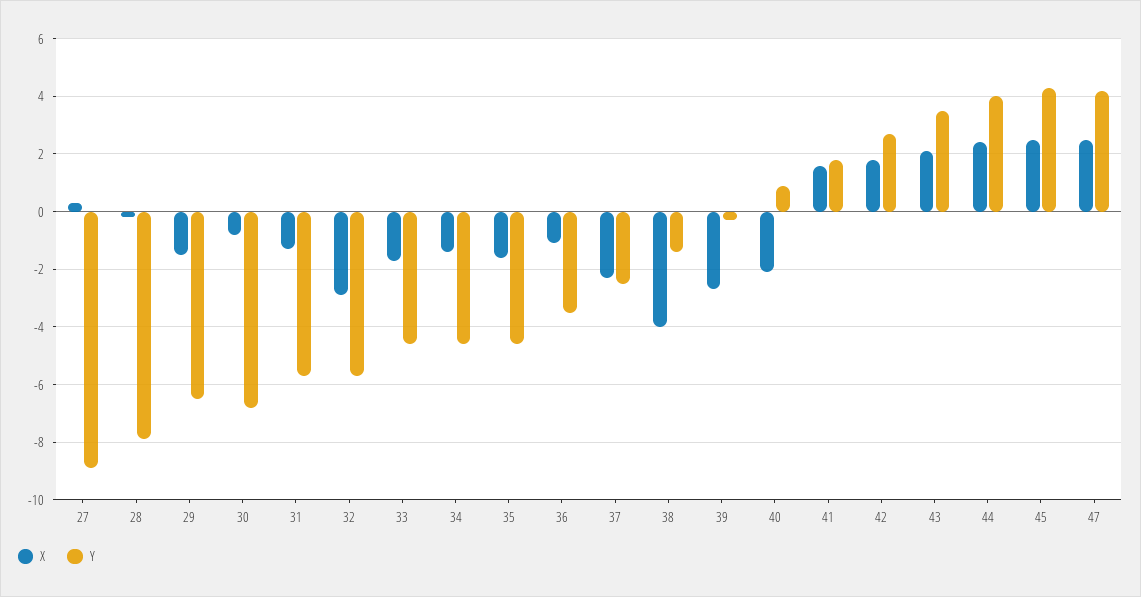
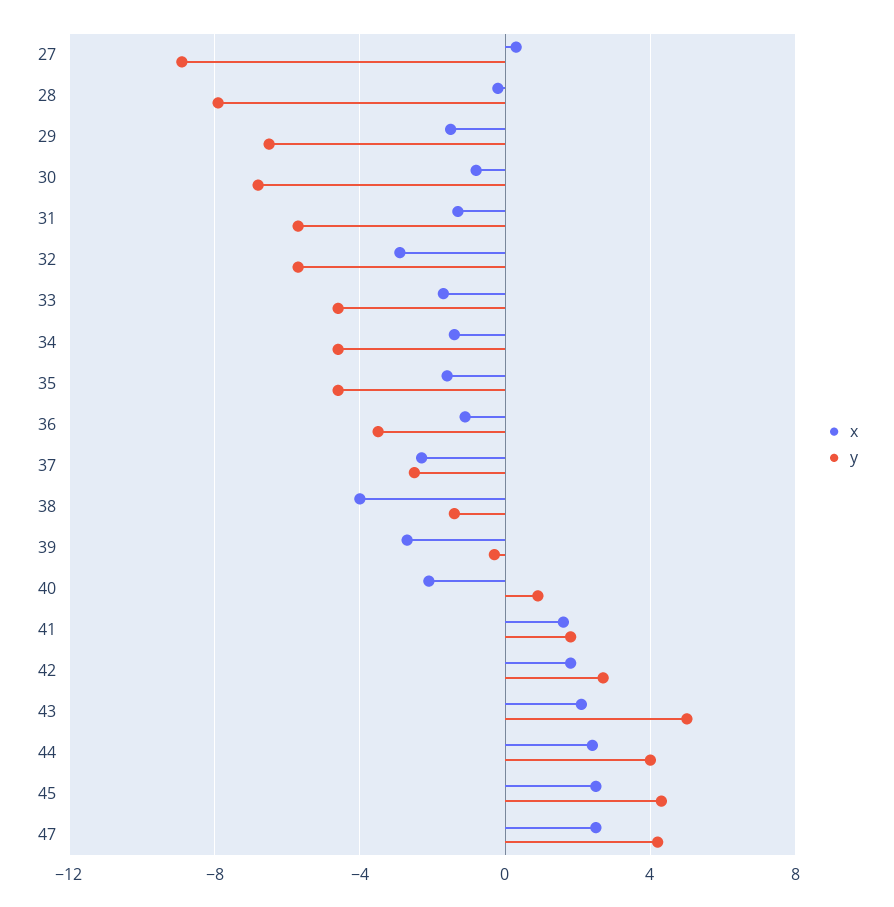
  {
    "X": {
      "27": 0.5,
      "28": 0,
      "29": -1.5,
      "30": -1,
      "31": -1.5,
      "32": -3,
      "33": -1.5,
      "34": -1.5,
      "35": -1.5,
      "36": -1,
      "37": -2.5,
      "38": -4,
      "39": -2.5,
      "40": -2,
      "41": 1.5,
      "42": 2,
      "43": 2,
      "44": 2.5,
      "45": 2.5,
      "47": 2.5
    },
    "Y": {
      "27": -9,
      "28": -8,
      "29": -6.5,
      "30": -7,
      "31": -5.5,
      "32": -5.5,
      "33": -4.5,
      "34": -4.5,
      "35": -4.5,
      "36": -3.5,
      "37": -2.5,
      "38": -1.5,
      "39": -0.5,
      "40": 1,
      "41": 2,
      "42": 2.5,
-     "43": 3.5,
+     "43": 5,
      "44": 4,
      "45": 4.5,
      "47": 4
    }
  }

